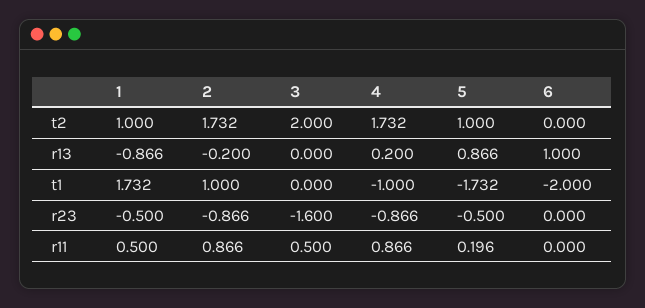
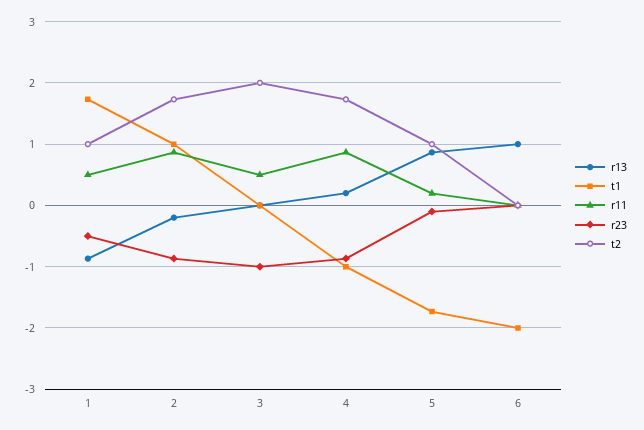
  {
    "t2": {
      "1": 1,
      "2": 1.732,
      "3": 2,
      "4": 1.732,
      "5": 1,
      "6": 0
    },
    "r13": {
      "1": -0.866,
      "2": -0.2,
      "3": 0,
      "4": 0.2,
      "5": 0.866,
      "6": 1
    },
    "t1": {
      "1": 1.732,
      "2": 1,
      "3": 0,
      "4": -1,
      "5": -1.732,
      "6": -2
    },
    "r23": {
      "1": -0.5,
      "2": -0.866,
-     "3": -1.6,
+     "3": -1,
      "4": -0.866,
-     "5": -0.5,
+     "5": -0.1,
      "6": 0
    },
    "r11": {
      "1": 0.5,
      "2": 0.866,
      "3": 0.5,
      "4": 0.866,
      "5": 0.196,
      "6": 0
    }
  }

